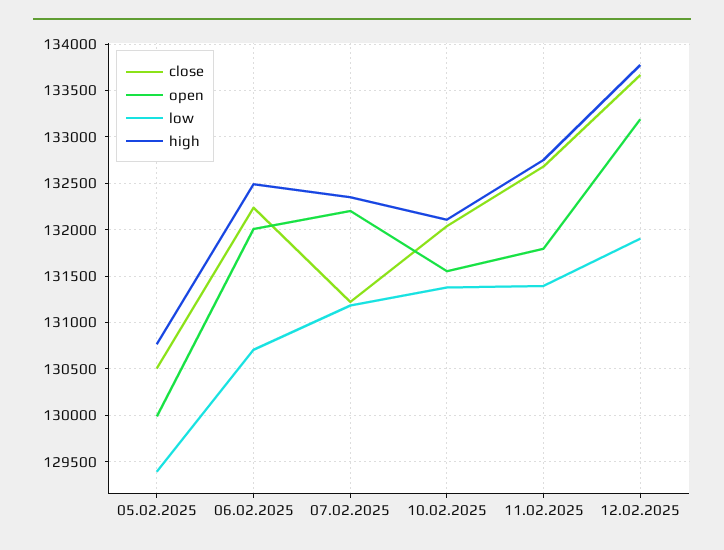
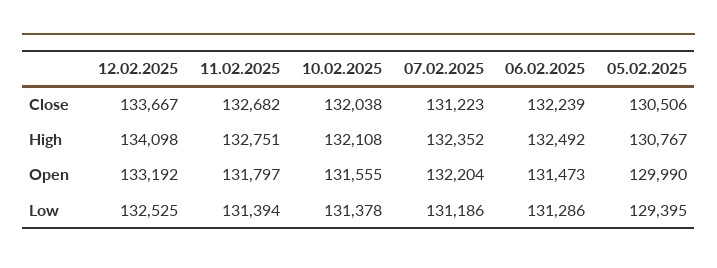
  {
    "close": {
      "05.02.2025": 130506,
      "06.02.2025": 132239,
      "07.02.2025": 131223,
      "10.02.2025": 132038,
      "11.02.2025": 132682,
      "12.02.2025": 133667
    },
    "open": {
      "05.02.2025": 129990,
-     "06.02.2025": 132000,
+     "06.02.2025": 131473,
      "07.02.2025": 132204,
      "10.02.2025": 131555,
      "11.02.2025": 131797,
      "12.02.2025": 133192
    },
    "low": {
      "05.02.2025": 129395,
-     "06.02.2025": 130700,
+     "06.02.2025": 131286,
      "07.02.2025": 131186,
      "10.02.2025": 131378,
      "11.02.2025": 131394,
-     "12.02.2025": 131900
+     "12.02.2025": 132525
    },
    "high": {
      "05.02.2025": 130767,
      "06.02.2025": 132492,
      "07.02.2025": 132352,
      "10.02.2025": 132108,
      "11.02.2025": 132751,
-     "12.02.2025": 133800
+     "12.02.2025": 134098
    }
  }

